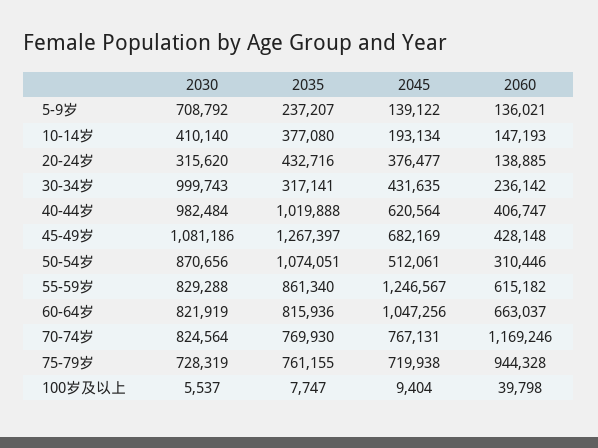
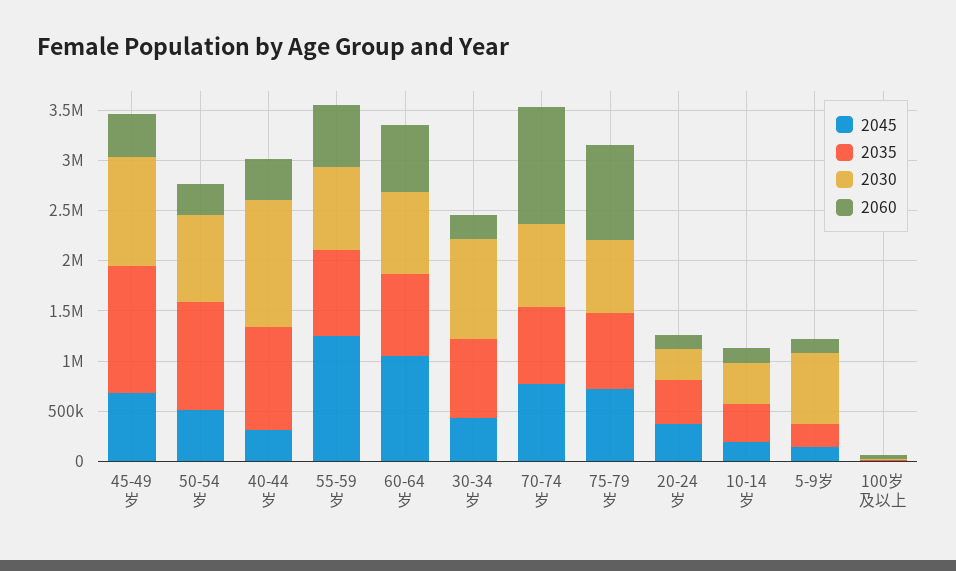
  {
    "2030": {
      "5-9岁": 708792,
      "10-14岁": 410140,
      "20-24岁": 315620,
      "30-34岁": 999743,
-     "40-44岁": 982484,
+     "40-44岁": 1300000,
      "45-49岁": 1081186,
      "50-54岁": 870656,
      "55-59岁": 829288,
      "60-64岁": 821919,
      "70-74岁": 824564,
      "75-79岁": 728319,
      "100岁及以上": 5537
    },
    "2035": {
      "5-9岁": 237207,
      "10-14岁": 377080,
      "20-24岁": 432716,
-     "30-34岁": 317141,
+     "30-34岁": 800000,
      "40-44岁": 1019888,
      "45-49岁": 1267397,
      "50-54岁": 1074051,
      "55-59岁": 861340,
      "60-64岁": 815936,
      "70-74岁": 769930,
      "75-79岁": 761155,
      "100岁及以上": 7747
    },
    "2045": {
      "5-9岁": 139122,
      "10-14岁": 193134,
      "20-24岁": 376477,
      "30-34岁": 431635,
-     "40-44岁": 620564,
+     "40-44岁": 300000,
      "45-49岁": 682169,
      "50-54岁": 512061,
      "55-59岁": 1246567,
      "60-64岁": 1047256,
      "70-74岁": 767131,
      "75-79岁": 719938,
      "100岁及以上": 9404
    },
    "2060": {
      "5-9岁": 136021,
      "10-14岁": 147193,
      "20-24岁": 138885,
      "30-34岁": 236142,
      "40-44岁": 406747,
      "45-49岁": 428148,
      "50-54岁": 310446,
      "55-59岁": 615182,
      "60-64岁": 663037,
      "70-74岁": 1169246,
      "75-79岁": 944328,
      "100岁及以上": 39798
    }
  }

